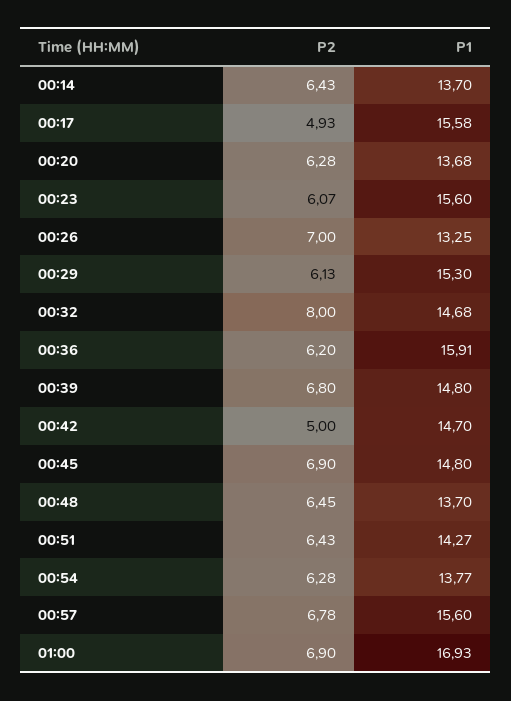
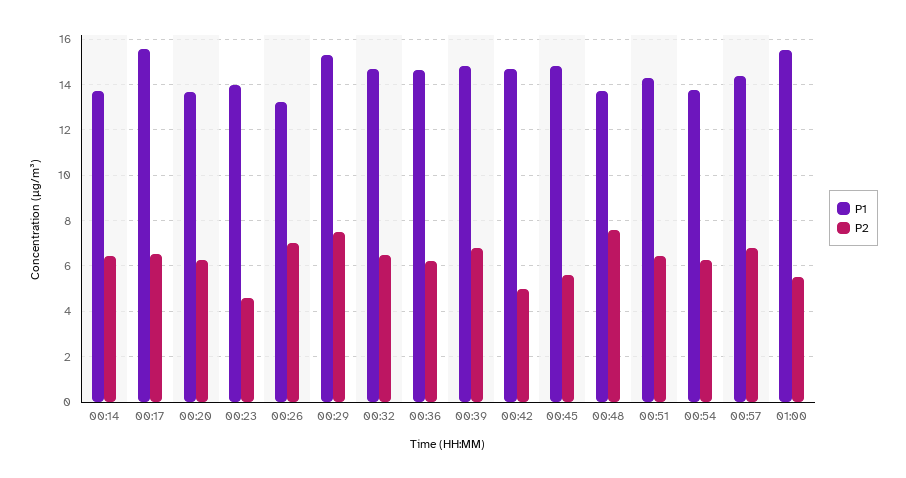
  {
    "P2": {
      "00:14": 6.43,
-     "00:17": 4.93,
+     "00:17": 6.5,
      "00:20": 6.28,
-     "00:23": 6.07,
+     "00:23": 4.5,
      "00:26": 7,
-     "00:29": 6.13,
+     "00:29": 7.5,
-     "00:32": 8,
+     "00:32": 6.5,
      "00:36": 6.2,
      "00:39": 6.8,
      "00:42": 5,
-     "00:45": 6.9,
+     "00:45": 5.5,
-     "00:48": 6.45,
+     "00:48": 7.5,
      "00:51": 6.43,
      "00:54": 6.28,
      "00:57": 6.78,
-     "01:00": 6.9
+     "01:00": 5.5
    },
    "P1": {
      "00:14": 13.7,
      "00:17": 15.58,
      "00:20": 13.68,
-     "00:23": 15.6,
+     "00:23": 14,
      "00:26": 13.25,
      "00:29": 15.3,
      "00:32": 14.68,
-     "00:36": 15.91,
+     "00:36": 14.5,
      "00:39": 14.8,
      "00:42": 14.7,
      "00:45": 14.8,
      "00:48": 13.7,
      "00:51": 14.27,
      "00:54": 13.77,
-     "00:57": 15.6,
+     "00:57": 14.5,
-     "01:00": 16.93
+     "01:00": 15.5
    }
  }

